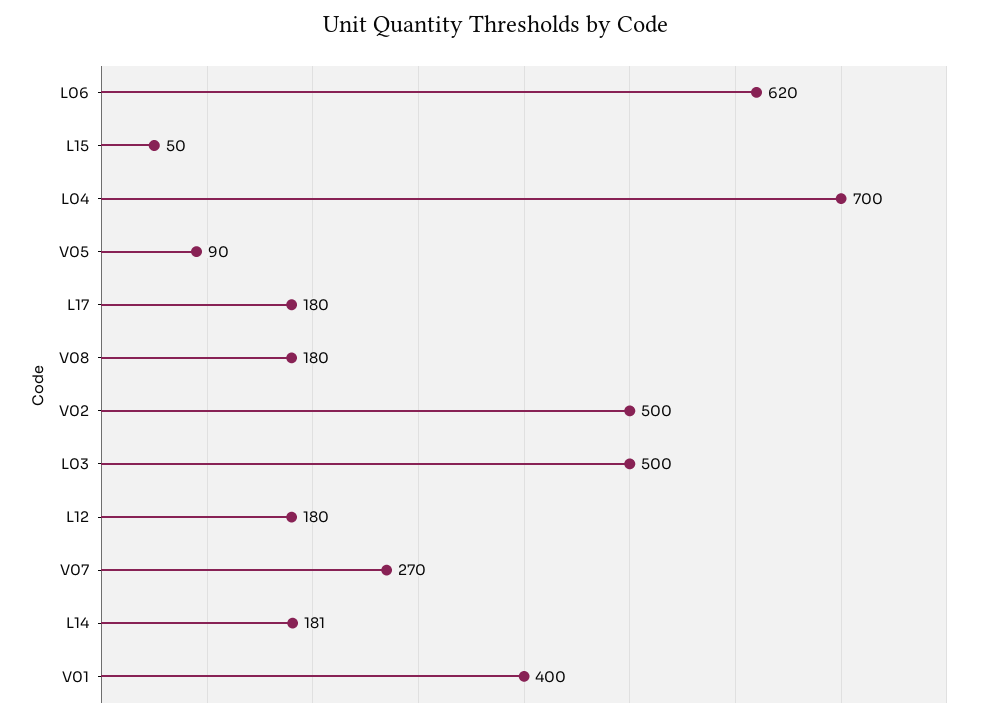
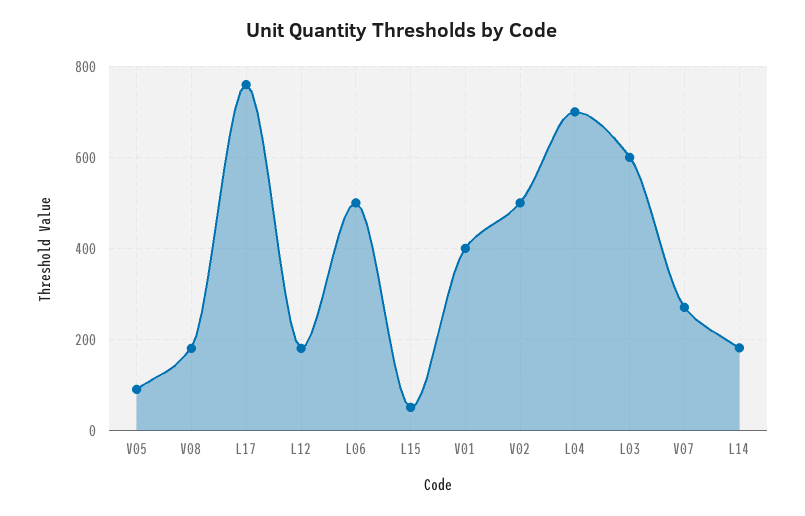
  {
-   "L06": 620,
+   "L06": 500,
    "L15": 50,
    "L04": 700,
    "V05": 90,
-   "L17": 180,
+   "L17": 760,
    "V08": 180,
    "V02": 500,
-   "L03": 500,
+   "L03": 600,
    "L12": 180,
    "V07": 270,
    "L14": 181,
    "V01": 400
  }

